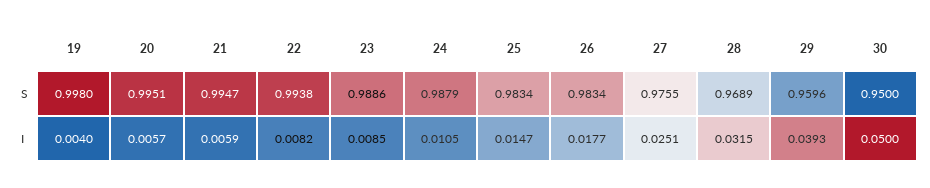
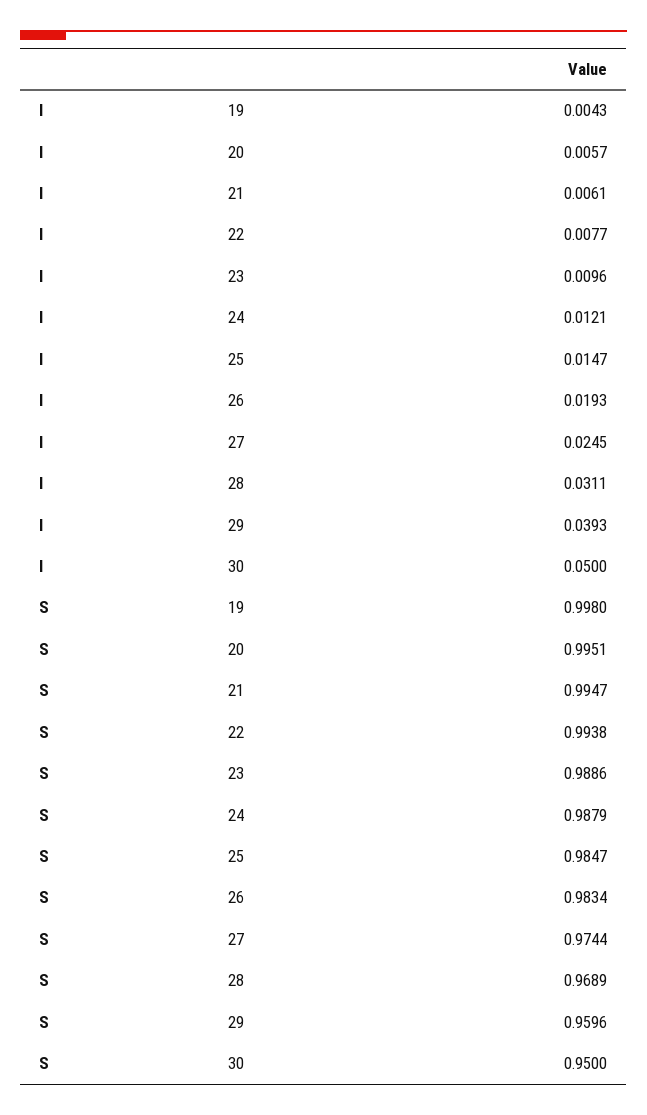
  {
    "19": {
      "S": 0.998,
-     "I": 0.004
+     "I": 0.0043
    },
    "20": {
      "S": 0.9951,
      "I": 0.0057
    },
    "21": {
      "S": 0.9947,
-     "I": 0.0059
+     "I": 0.0061
    },
    "22": {
      "S": 0.9938,
-     "I": 0.0082
+     "I": 0.0077
    },
    "23": {
      "S": 0.9886,
-     "I": 0.0085
+     "I": 0.0096
    },
    "24": {
      "S": 0.9879,
-     "I": 0.0105
+     "I": 0.0121
    },
    "25": {
-     "S": 0.9834,
+     "S": 0.9847,
      "I": 0.0147
    },
    "26": {
      "S": 0.9834,
-     "I": 0.0177
+     "I": 0.0193
    },
    "27": {
-     "S": 0.9755,
+     "S": 0.9744,
-     "I": 0.0251
+     "I": 0.0245
    },
    "28": {
      "S": 0.9689,
-     "I": 0.0315
+     "I": 0.0311
    },
    "29": {
      "S": 0.9596,
      "I": 0.0393
    },
    "30": {
      "S": 0.95,
      "I": 0.05
    }
  }

